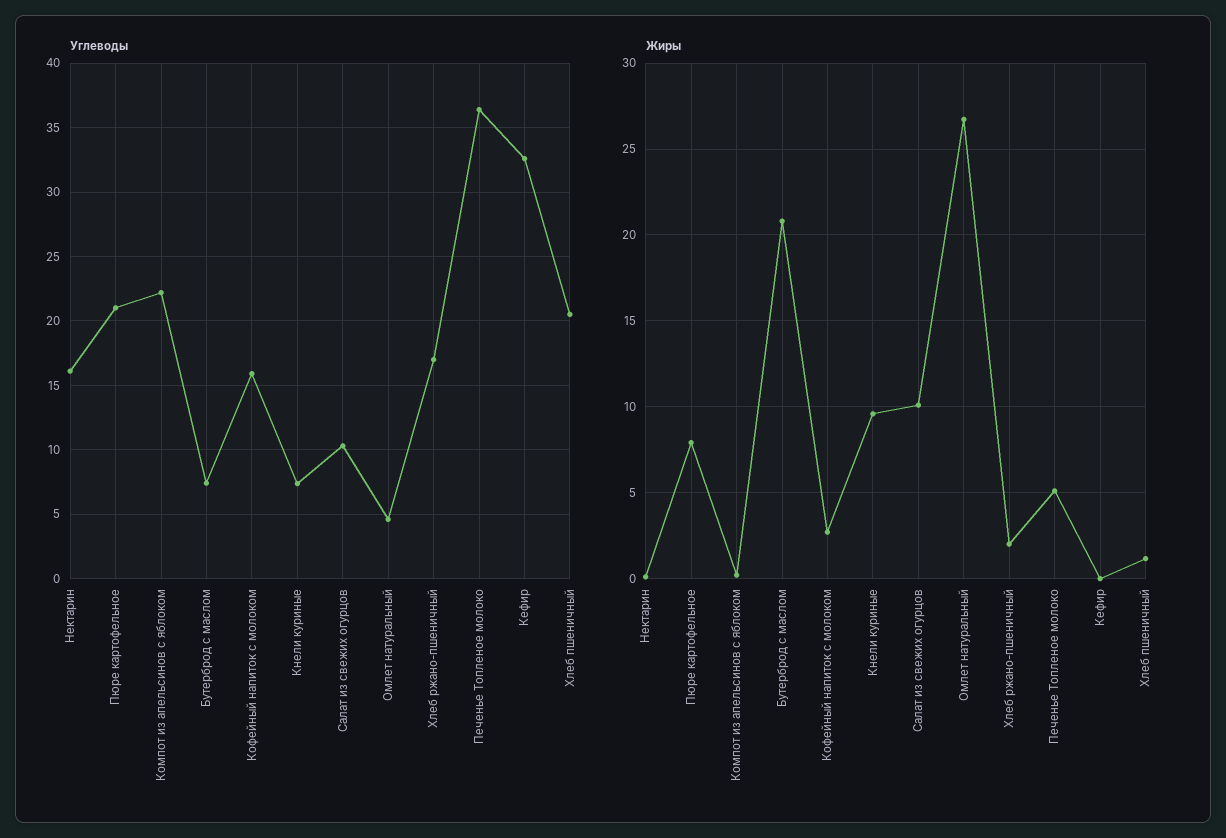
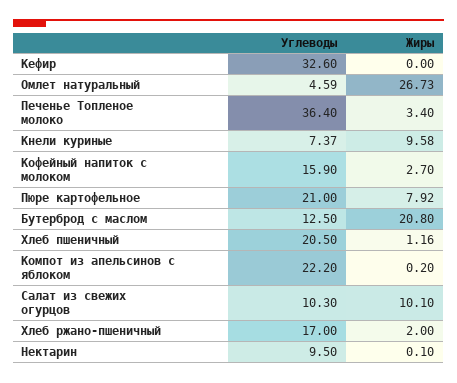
  {
    "Углеводы": {
-     "Нектарин": 16,
+     "Нектарин": 9.5,
      "Пюре картофельное": 21,
      "Компот из апельсинов с яблоком": 22.2,
-     "Бутерброд с маслом": 7.5,
+     "Бутерброд с маслом": 12.5,
      "Кофейный напиток с молоком": 15.9,
      "Кнели куриные": 7.37,
      "Салат из свежих огурцов": 10.3,
      "Омлет натуральный": 4.59,
      "Хлеб ржано-пшеничный": 17,
      "Печенье Топленое молоко": 36.4,
      "Кефир": 32.6,
      "Хлеб пшеничный": 20.5
    },
    "Жиры": {
      "Нектарин": 0.1,
      "Пюре картофельное": 7.92,
      "Компот из апельсинов с яблоком": 0.2,
      "Бутерброд с маслом": 20.8,
      "Кофейный напиток с молоком": 2.7,
      "Кнели куриные": 9.58,
      "Салат из свежих огурцов": 10.1,
      "Омлет натуральный": 26.73,
      "Хлеб ржано-пшеничный": 2,
-     "Печенье Топленое молоко": 5,
+     "Печенье Топленое молоко": 3.4,
      "Кефир": 0,
      "Хлеб пшеничный": 1.16
    }
  }

